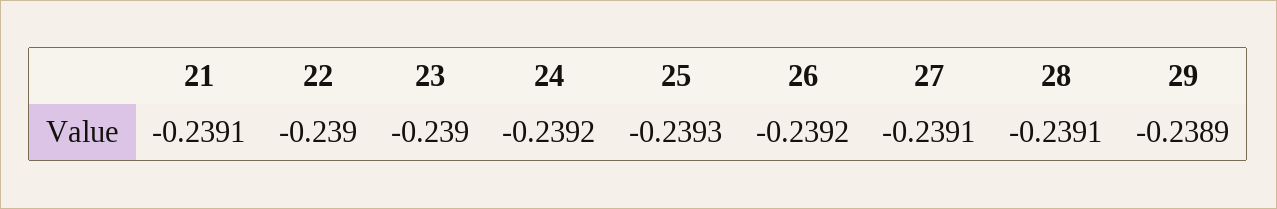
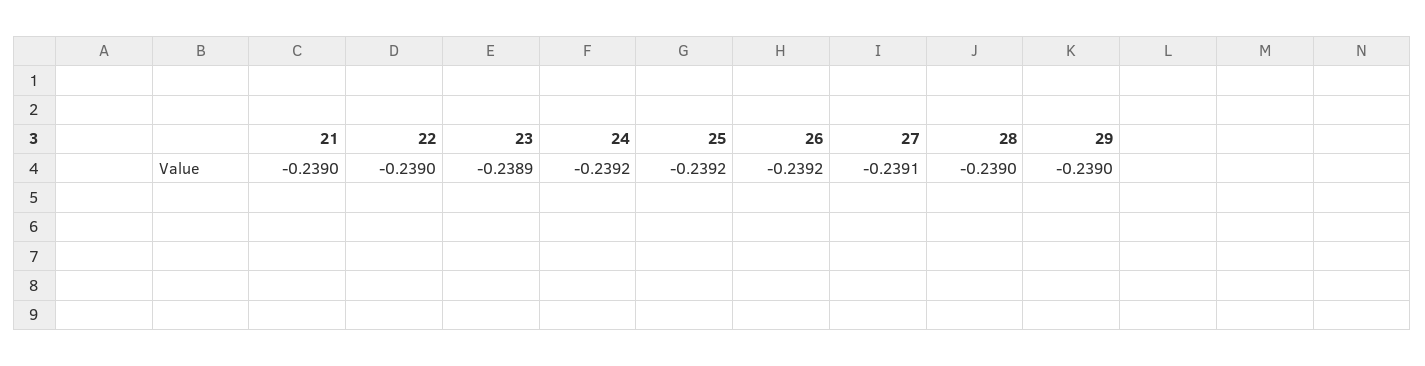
  {
-   "21": -0.2391,
+   "21": -0.239,
    "22": -0.239,
-   "23": -0.239,
+   "23": -0.2389,
    "24": -0.2392,
-   "25": -0.2393,
+   "25": -0.2392,
    "26": -0.2392,
    "27": -0.2391,
-   "28": -0.2391,
+   "28": -0.239,
-   "29": -0.2389
+   "29": -0.239
  }

